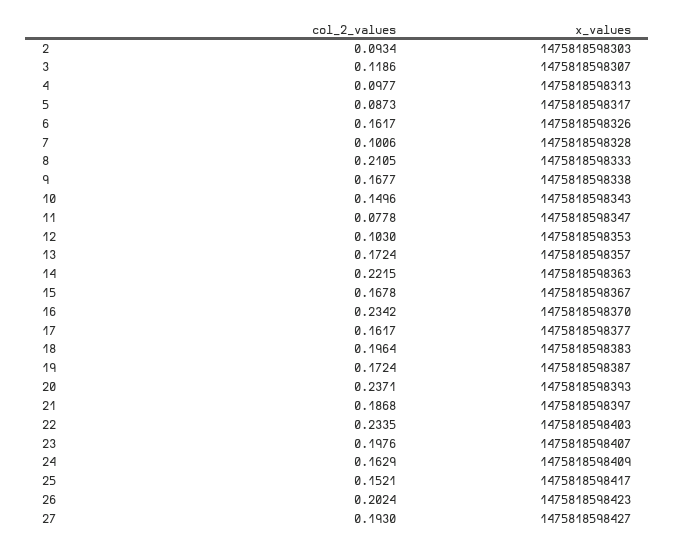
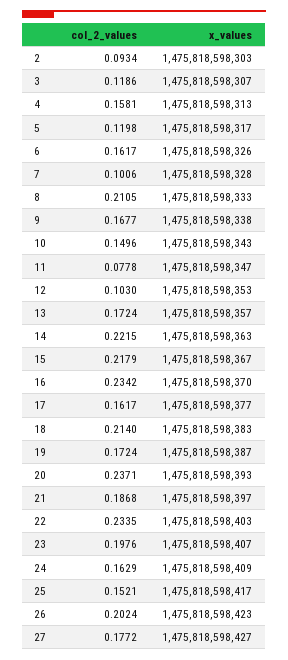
  {
    "col_2_values": {
      "2": 0.0934,
      "3": 0.1186,
-     "4": 0.0977,
+     "4": 0.1581,
-     "5": 0.0873,
+     "5": 0.1198,
      "6": 0.1617,
      "7": 0.1006,
      "8": 0.2105,
      "9": 0.1677,
      "10": 0.1496,
      "11": 0.0778,
      "12": 0.103,
      "13": 0.1724,
      "14": 0.2215,
-     "15": 0.1678,
+     "15": 0.2179,
      "16": 0.2342,
      "17": 0.1617,
-     "18": 0.1964,
+     "18": 0.214,
      "19": 0.1724,
      "20": 0.2371,
      "21": 0.1868,
      "22": 0.2335,
      "23": 0.1976,
      "24": 0.1629,
      "25": 0.1521,
      "26": 0.2024,
-     "27": 0.193
+     "27": 0.1772
    },
    "x_values": {
      "2": 1475818598303,
      "3": 1475818598307,
      "4": 1475818598313,
      "5": 1475818598317,
      "6": 1475818598326,
      "7": 1475818598328,
      "8": 1475818598333,
      "9": 1475818598338,
      "10": 1475818598343,
      "11": 1475818598347,
      "12": 1475818598353,
      "13": 1475818598357,
      "14": 1475818598363,
      "15": 1475818598367,
      "16": 1475818598370,
      "17": 1475818598377,
      "18": 1475818598383,
      "19": 1475818598387,
      "20": 1475818598393,
      "21": 1475818598397,
      "22": 1475818598403,
      "23": 1475818598407,
      "24": 1475818598409,
      "25": 1475818598417,
      "26": 1475818598423,
      "27": 1475818598427
    }
  }

